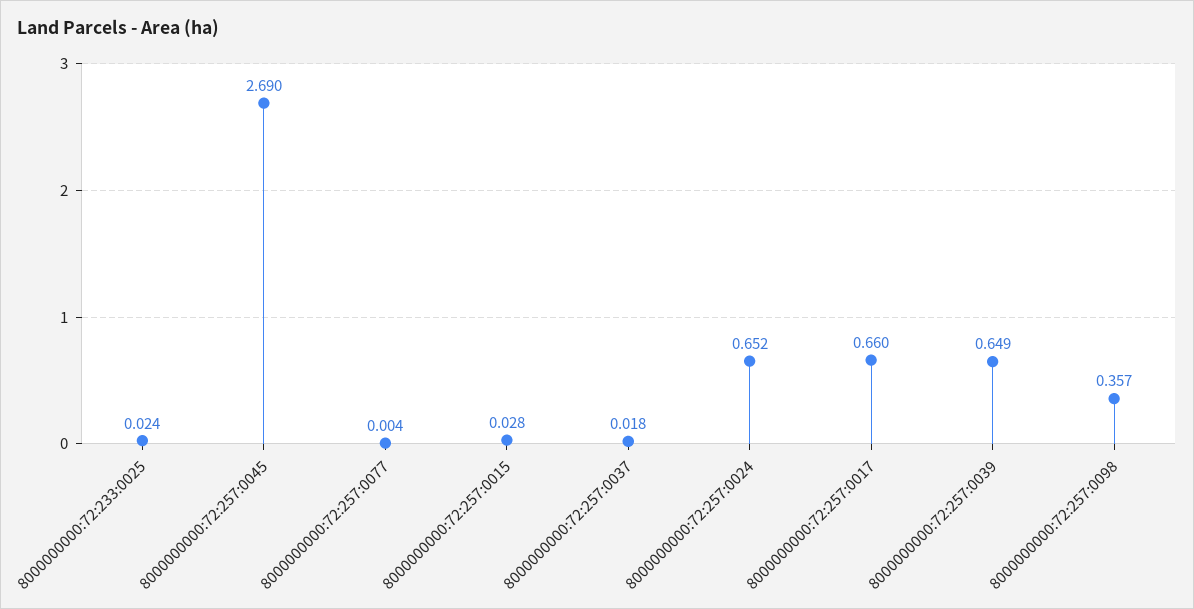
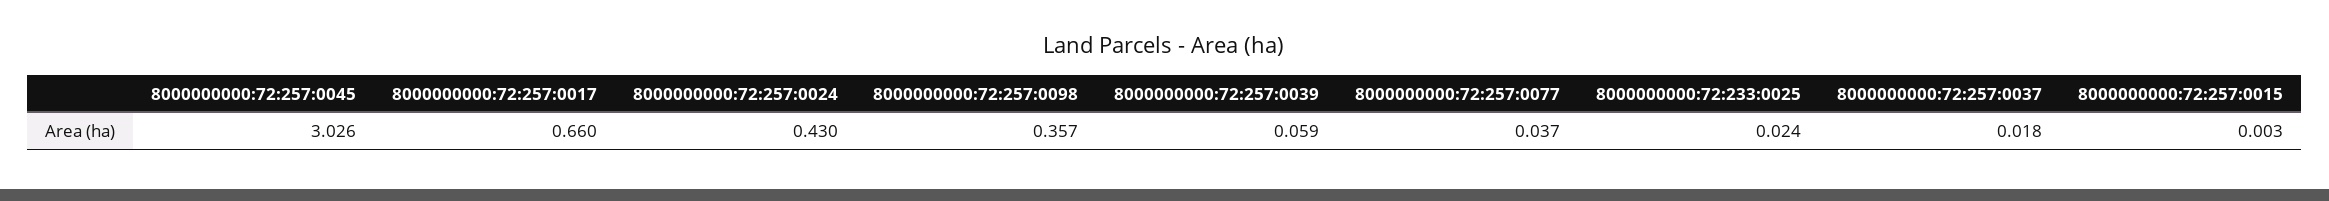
  {
    "8000000000:72:233:0025": 0.024,
-   "8000000000:72:257:0045": 2.69,
+   "8000000000:72:257:0045": 3.026,
-   "8000000000:72:257:0077": 0.004,
+   "8000000000:72:257:0077": 0.037,
-   "8000000000:72:257:0015": 0.028,
+   "8000000000:72:257:0015": 0.003,
    "8000000000:72:257:0037": 0.018,
-   "8000000000:72:257:0024": 0.652,
+   "8000000000:72:257:0024": 0.43,
    "8000000000:72:257:0017": 0.66,
-   "8000000000:72:257:0039": 0.649,
+   "8000000000:72:257:0039": 0.059,
    "8000000000:72:257:0098": 0.357
  }

